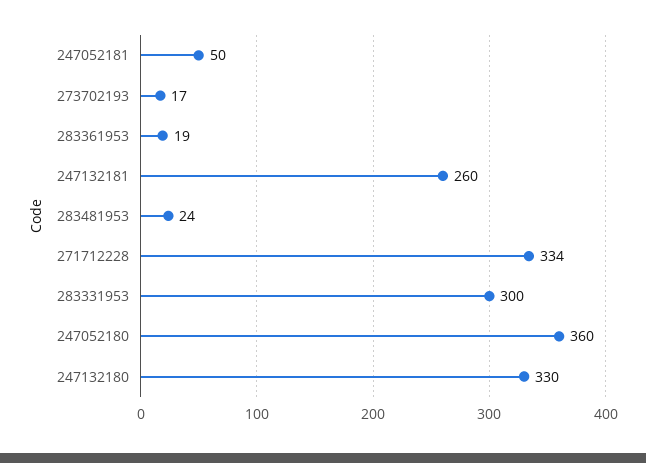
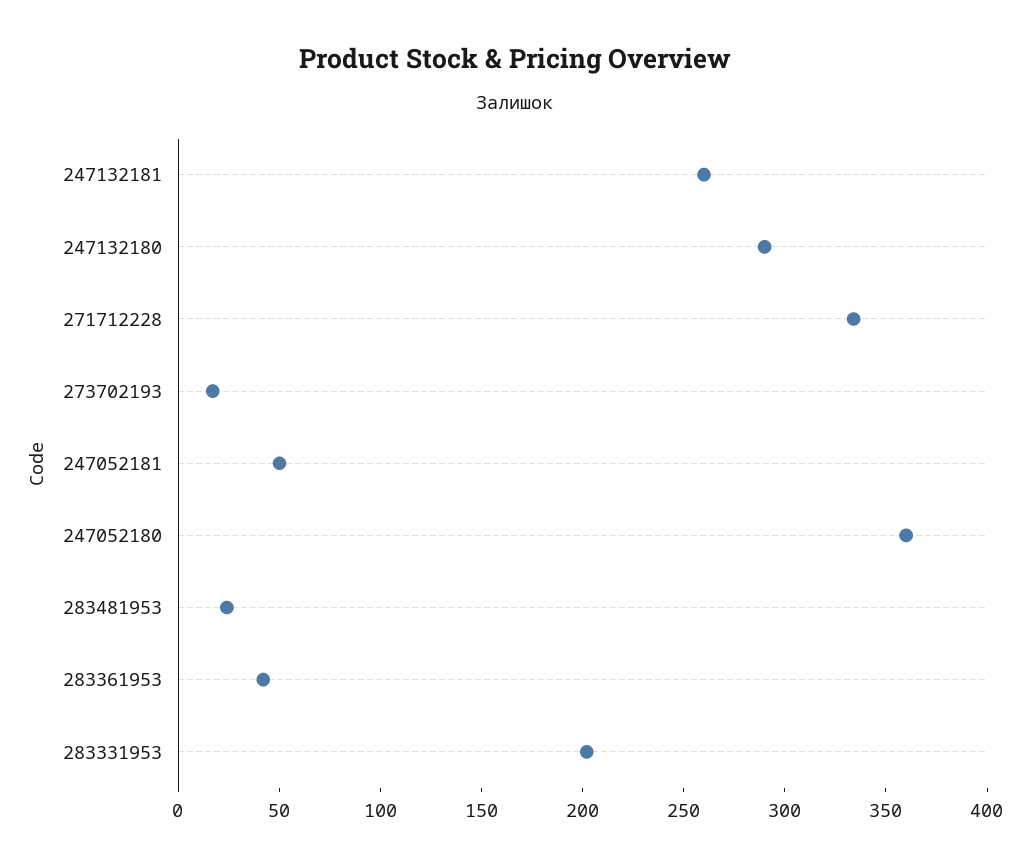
  {
    "247052181": 50,
    "273702193": 17,
-   "283361953": 19,
+   "283361953": 40,
    "247132181": 260,
    "283481953": 24,
    "271712228": 334,
-   "283331953": 300,
+   "283331953": 200,
    "247052180": 360,
-   "247132180": 330
+   "247132180": 290
  }

